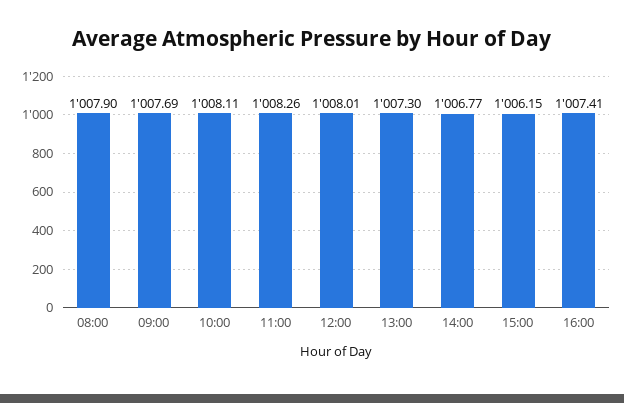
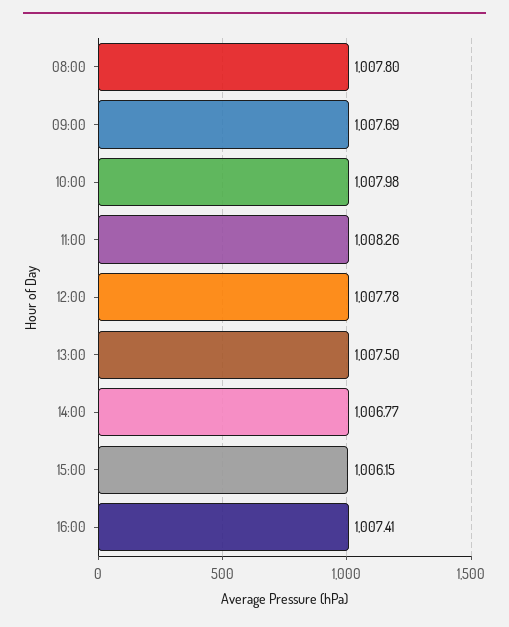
  {
-   "08:00": 1007.9,
+   "08:00": 1007.8,
    "09:00": 1007.69,
-   "10:00": 1008.11,
+   "10:00": 1007.98,
    "11:00": 1008.26,
-   "12:00": 1008.01,
+   "12:00": 1007.78,
-   "13:00": 1007.3,
+   "13:00": 1007.5,
    "14:00": 1006.77,
    "15:00": 1006.15,
    "16:00": 1007.41
  }

